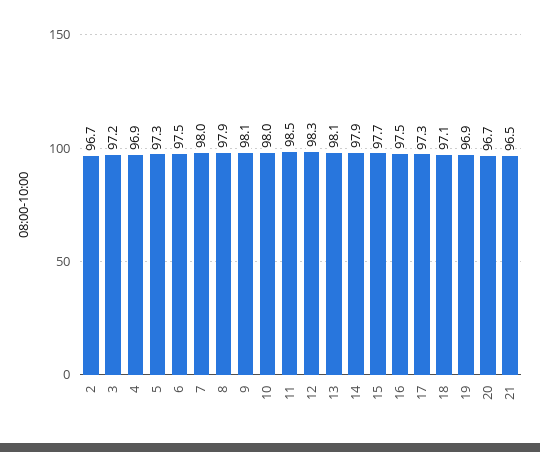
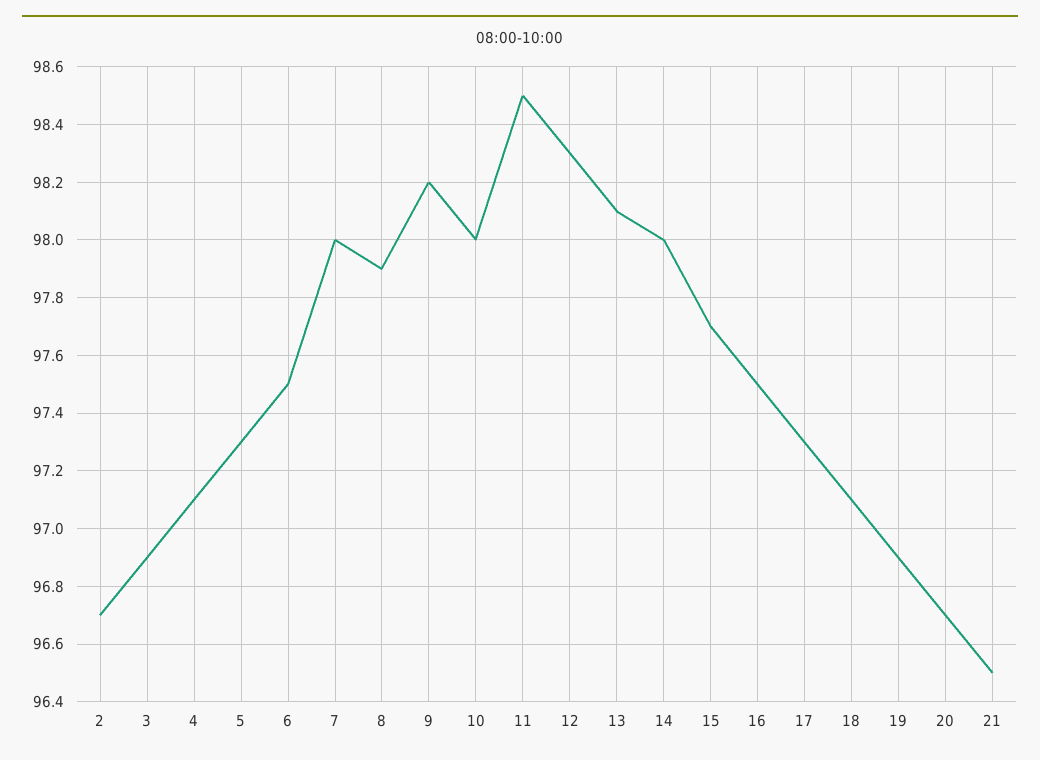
  {
    "2": 96.7,
-   "3": 97.2,
+   "3": 96.9,
-   "4": 96.9,
+   "4": 97.1,
    "5": 97.3,
    "6": 97.5,
    "7": 98,
    "8": 97.9,
-   "9": 98.1,
+   "9": 98.2,
    "10": 98,
    "11": 98.5,
    "12": 98.3,
    "13": 98.1,
-   "14": 97.9,
+   "14": 98,
    "15": 97.7,
    "16": 97.5,
    "17": 97.3,
    "18": 97.1,
    "19": 96.9,
    "20": 96.7,
    "21": 96.5
  }

